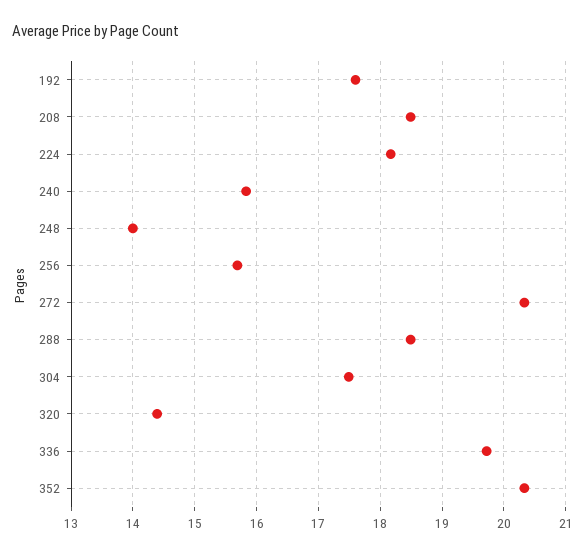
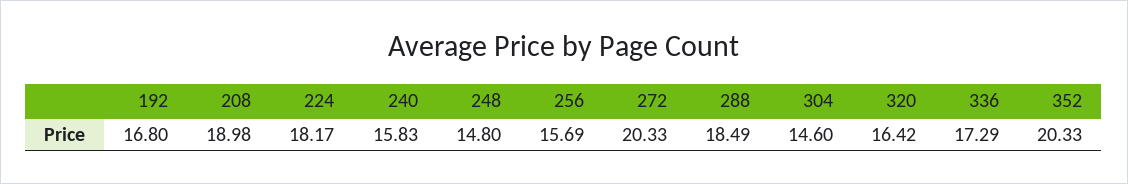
  {
-   "192": 17.6,
+   "192": 16.8,
-   "208": 18.5,
+   "208": 18.98,
    "224": 18.17,
    "240": 15.83,
-   "248": 14,
+   "248": 14.8,
    "256": 15.69,
    "272": 20.33,
    "288": 18.49,
-   "304": 17.5,
+   "304": 14.6,
-   "320": 14.4,
+   "320": 16.42,
-   "336": 19.7,
+   "336": 17.29,
    "352": 20.33
  }

